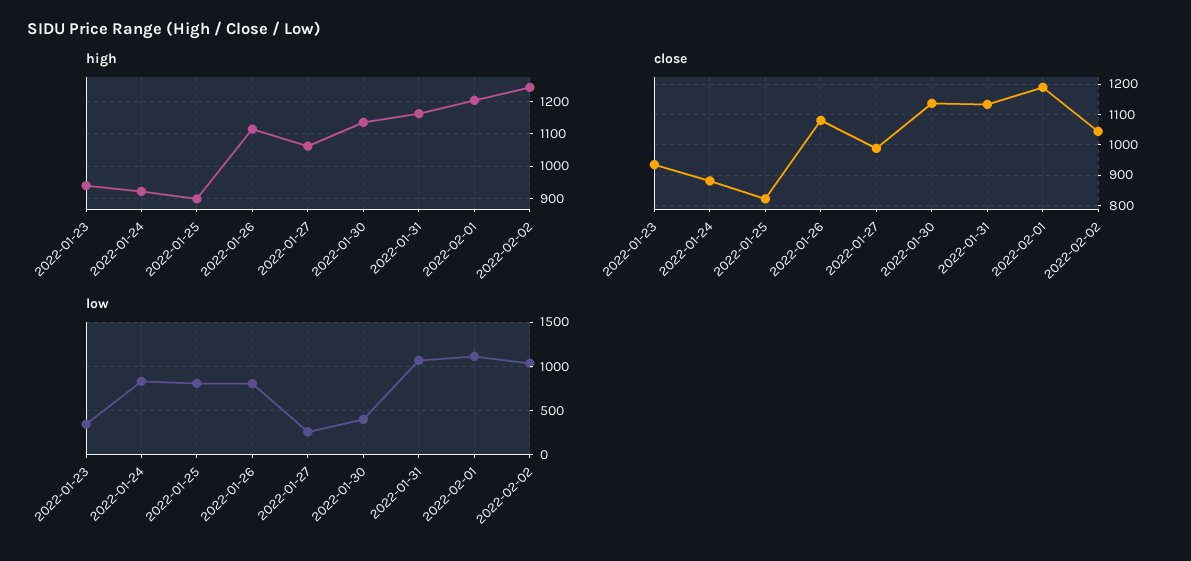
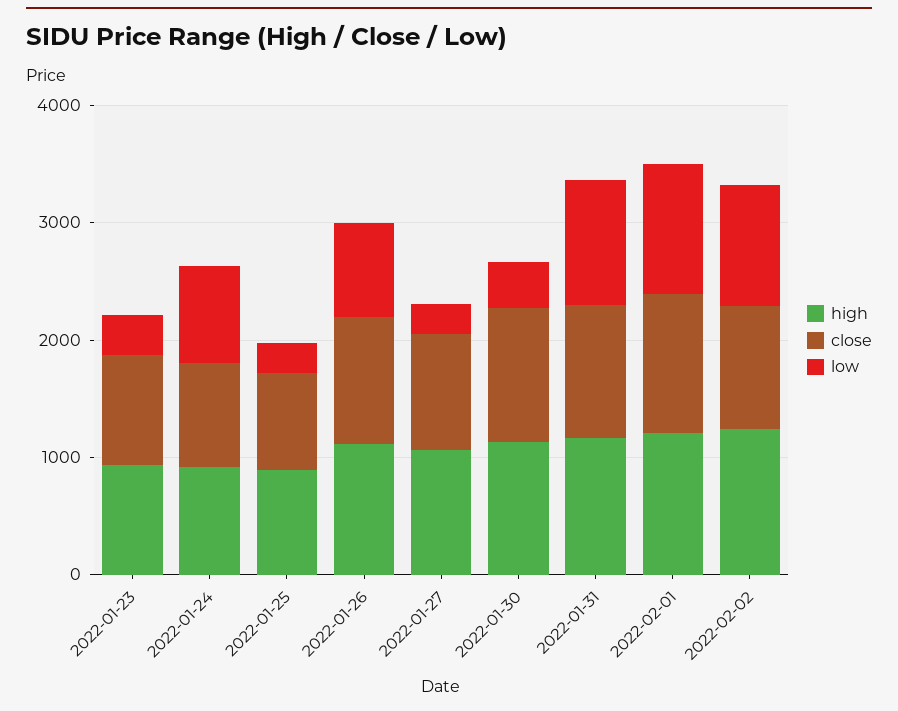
  {
    "high": {
      "2022-01-23": 940,
      "2022-01-24": 920,
      "2022-01-25": 900,
      "2022-01-26": 1120,
      "2022-01-27": 1060,
      "2022-01-30": 1140,
      "2022-01-31": 1160,
      "2022-02-01": 1200,
      "2022-02-02": 1240
    },
    "close": {
      "2022-01-23": 940,
      "2022-01-24": 880,
      "2022-01-25": 820,
      "2022-01-26": 1080,
      "2022-01-27": 980,
      "2022-01-30": 1140,
      "2022-01-31": 1140,
      "2022-02-01": 1180,
      "2022-02-02": 1040
    },
    "low": {
      "2022-01-23": 300,
      "2022-01-24": 800,
-     "2022-01-25": 800,
+     "2022-01-25": 200,
      "2022-01-26": 800,
      "2022-01-27": 300,
      "2022-01-30": 400,
      "2022-01-31": 1100,
      "2022-02-01": 1100,
      "2022-02-02": 1000
    }
  }

